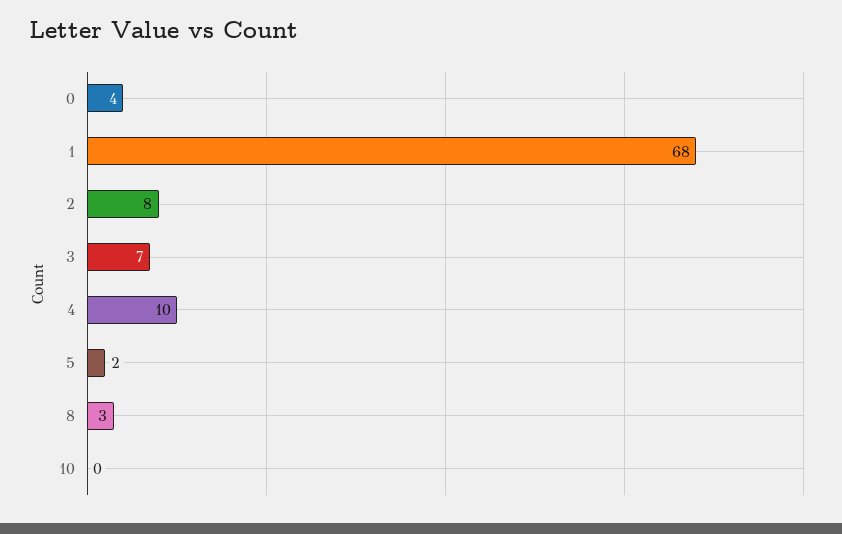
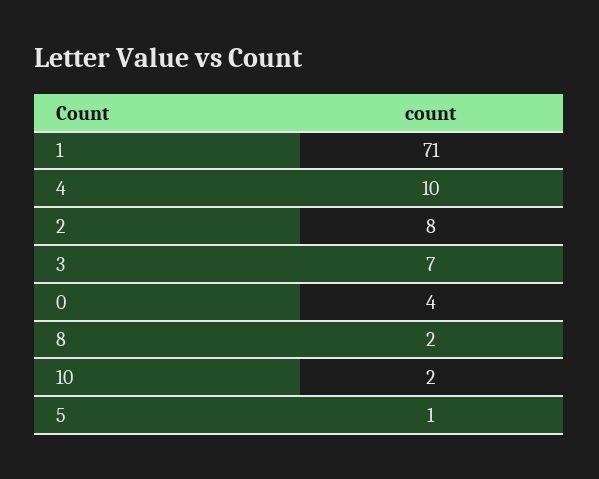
  {
    "0": 4,
-   "1": 68,
+   "1": 71,
    "2": 8,
    "3": 7,
    "4": 10,
-   "5": 2,
+   "5": 1,
-   "8": 3,
+   "8": 2,
-   "10": 0
+   "10": 2
  }

